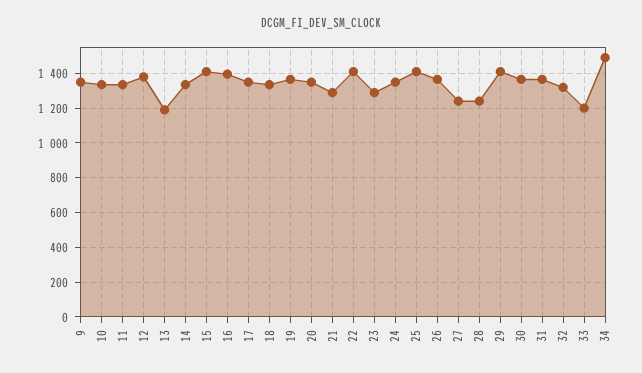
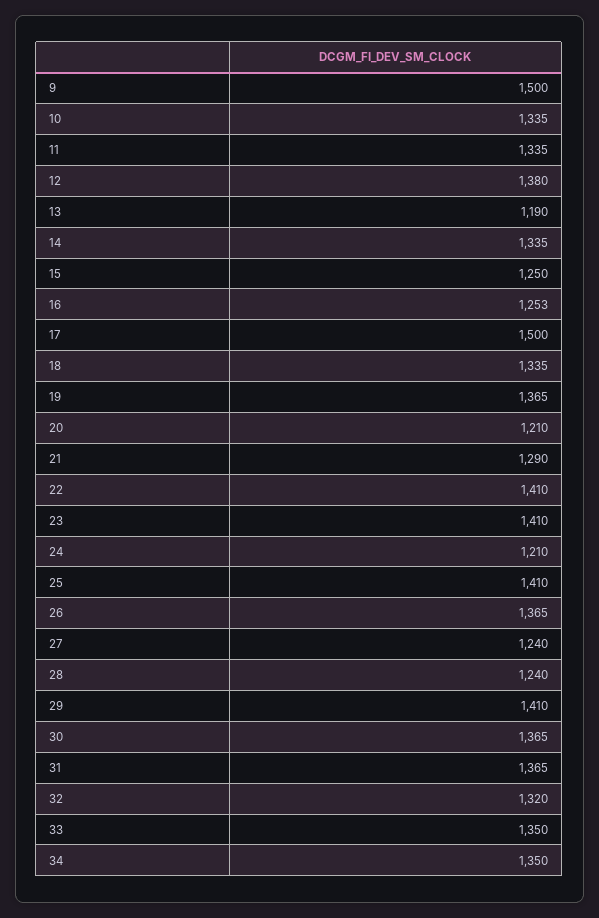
  {
-   "9": 1350,
+   "9": 1500,
    "10": 1335,
    "11": 1335,
    "12": 1380,
    "13": 1190,
    "14": 1335,
-   "15": 1400,
+   "15": 1250,
-   "16": 1400,
+   "16": 1253,
-   "17": 1350,
+   "17": 1500,
    "18": 1335,
    "19": 1365,
-   "20": 1350,
+   "20": 1210,
    "21": 1290,
    "22": 1410,
-   "23": 1300,
+   "23": 1410,
-   "24": 1350,
+   "24": 1210,
    "25": 1410,
    "26": 1365,
    "27": 1240,
    "28": 1240,
    "29": 1410,
    "30": 1365,
    "31": 1365,
    "32": 1320,
-   "33": 1200,
+   "33": 1350,
-   "34": 1500
+   "34": 1350
  }

